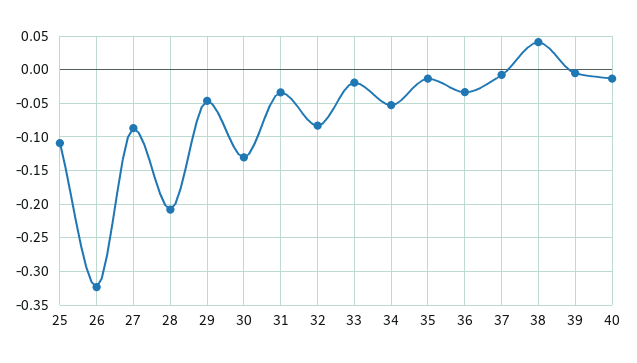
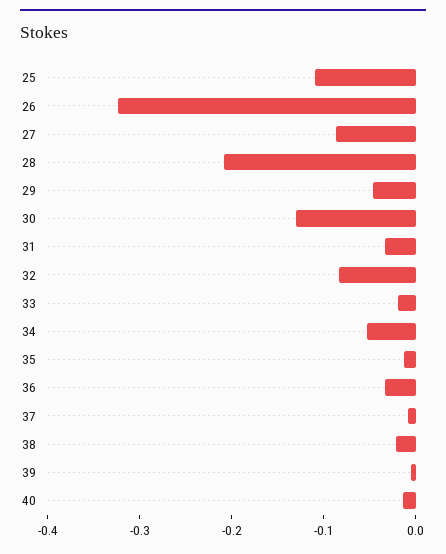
  {
    "25": -0.11,
    "26": -0.32,
    "27": -0.09,
    "28": -0.21,
    "29": -0.05,
    "30": -0.13,
    "31": -0.03,
    "32": -0.08,
    "33": -0.02,
    "34": -0.05,
    "35": -0.01,
    "36": -0.03,
    "37": -0.01,
-   "38": 0.04,
+   "38": -0.02,
    "39": -0.01,
    "40": -0.01
  }

